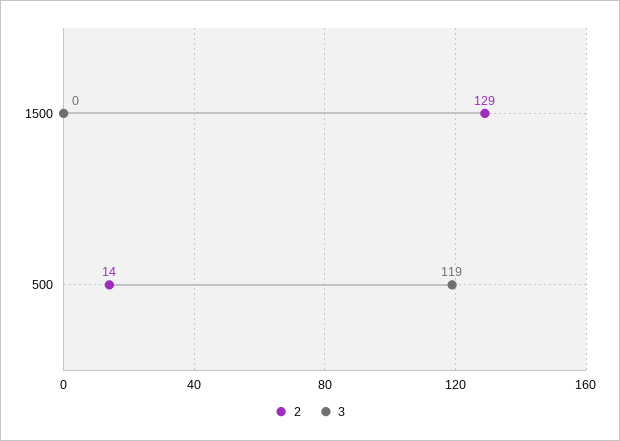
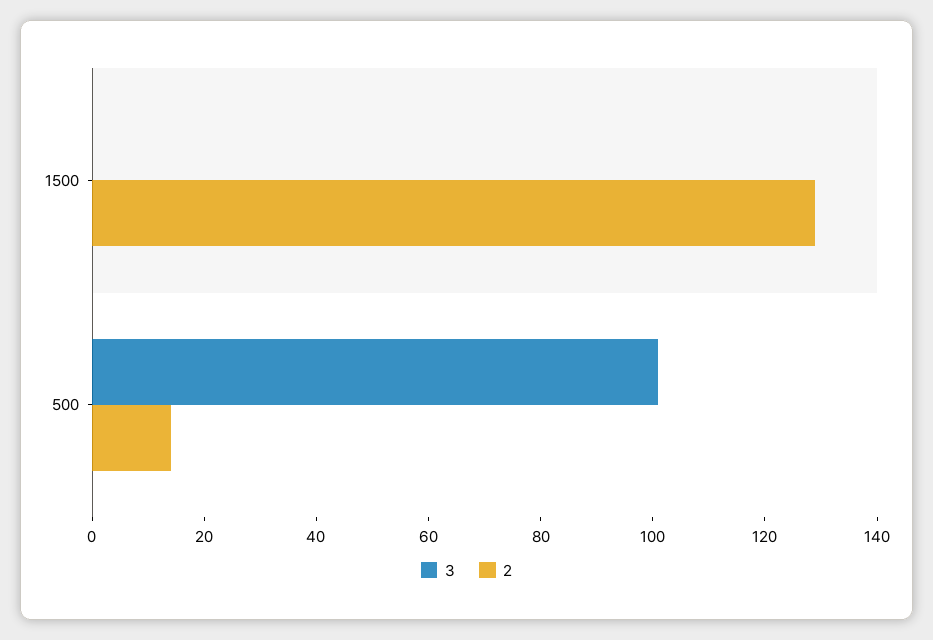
  {
    "2": {
      "1500": 129,
      "500": 14
    },
    "3": {
      "1500": 0,
-     "500": 119
+     "500": 100
    }
  }

